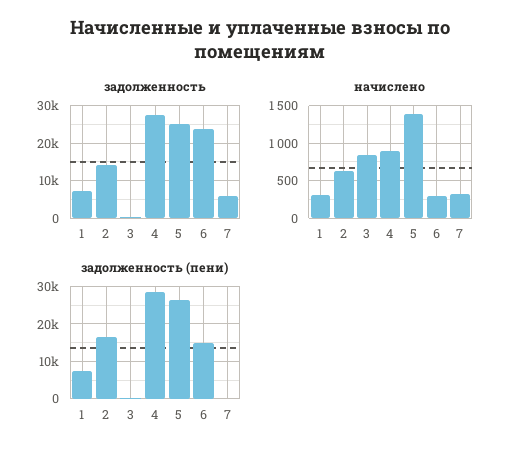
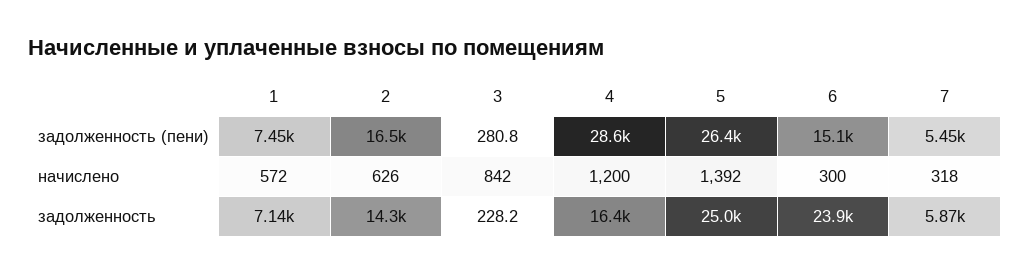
  {
    "задолженность": {
      "1": 7140,
      "2": 14300,
      "3": 228.2,
-     "4": 28000,
+     "4": 16400,
      "5": 25000,
      "6": 23900,
      "7": 5870
    },
    "начислено": {
-     "1": 300,
+     "1": 572,
      "2": 626,
      "3": 842,
-     "4": 900,
+     "4": 1200,
      "5": 1392,
      "6": 300,
      "7": 318
    },
    "задолженность (пени)": {
      "1": 7450,
      "2": 16500,
      "3": 280.8,
      "4": 28600,
      "5": 26400,
      "6": 15100,
-     "7": 0
+     "7": 5450
    }
  }

